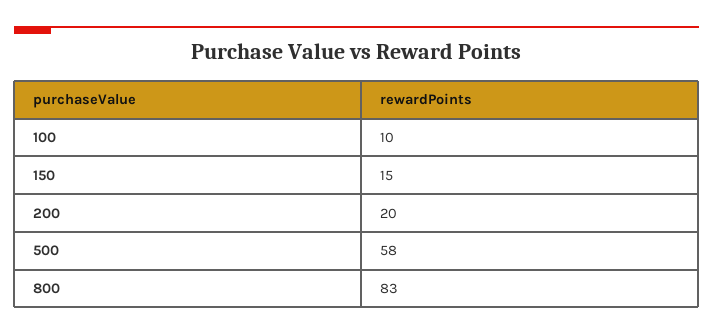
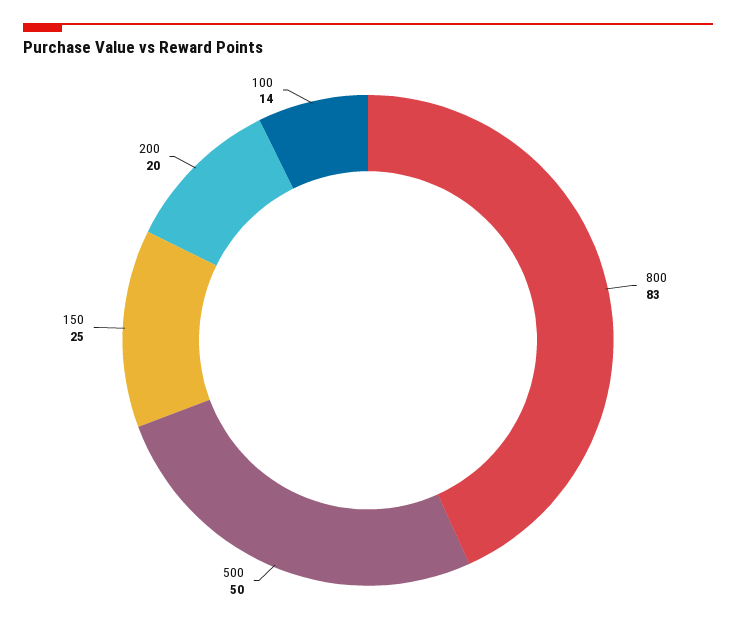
  {
-   "100": 10,
+   "100": 14,
-   "150": 15,
+   "150": 25,
    "200": 20,
-   "500": 58,
+   "500": 50,
    "800": 83
  }

